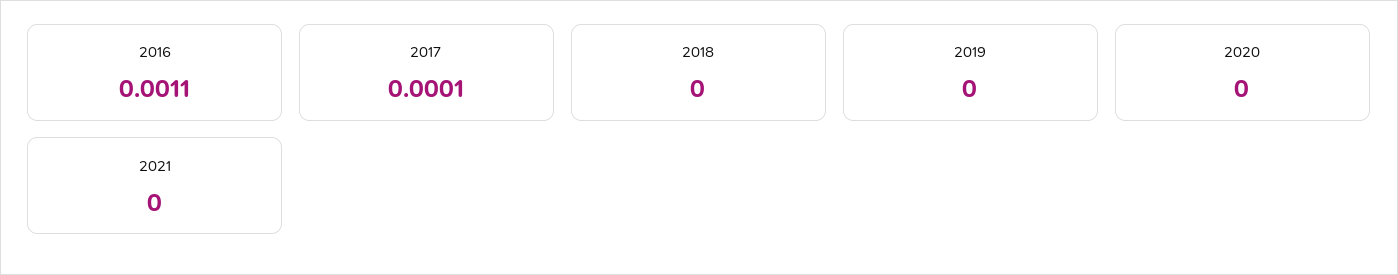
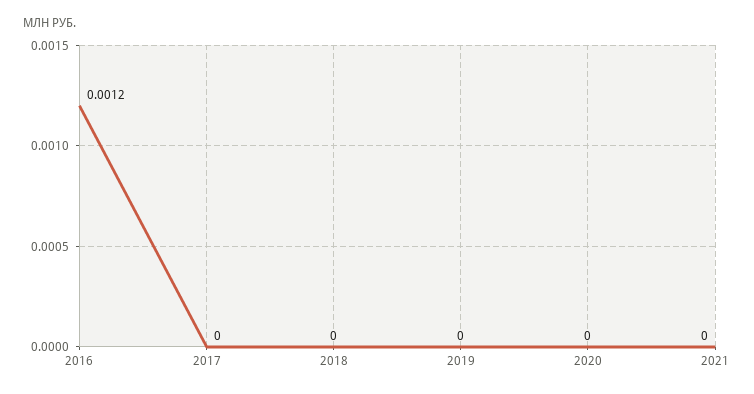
  {
-   "2016": 0.0011,
+   "2016": 0.0012,
-   "2017": 0.0001,
+   "2017": 0,
    "2018": 0,
    "2019": 0,
    "2020": 0,
    "2021": 0
  }

